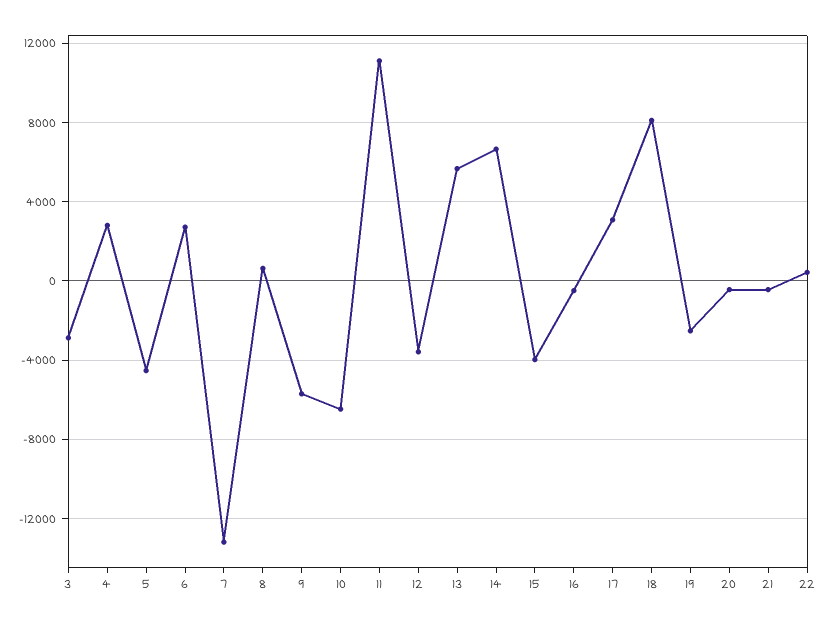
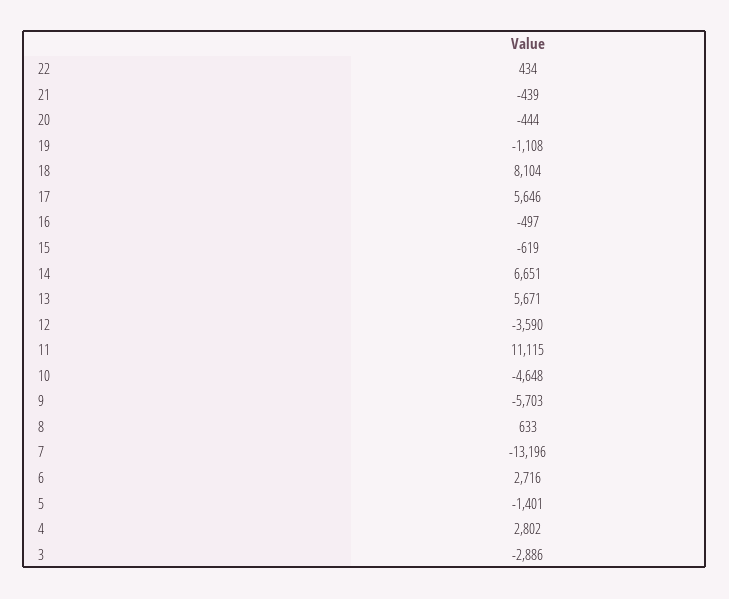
  {
    "3": -2886,
    "4": 2802,
-   "5": -4500,
+   "5": -1401,
    "6": 2716,
    "7": -13196,
    "8": 633,
    "9": -5703,
-   "10": -6500,
+   "10": -4648,
    "11": 11115,
    "12": -3590,
    "13": 5671,
    "14": 6651,
-   "15": -4000,
+   "15": -619,
    "16": -497,
-   "17": 3000,
+   "17": 5646,
    "18": 8104,
-   "19": -2500,
+   "19": -1108,
    "20": -444,
    "21": -439,
    "22": 434
  }

